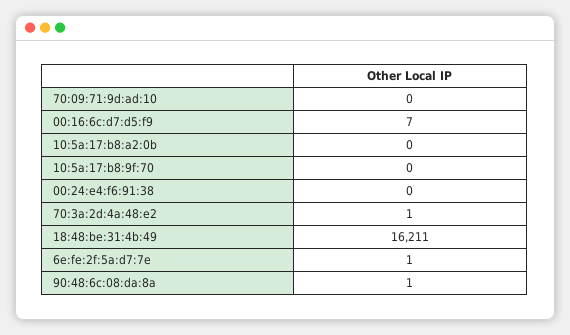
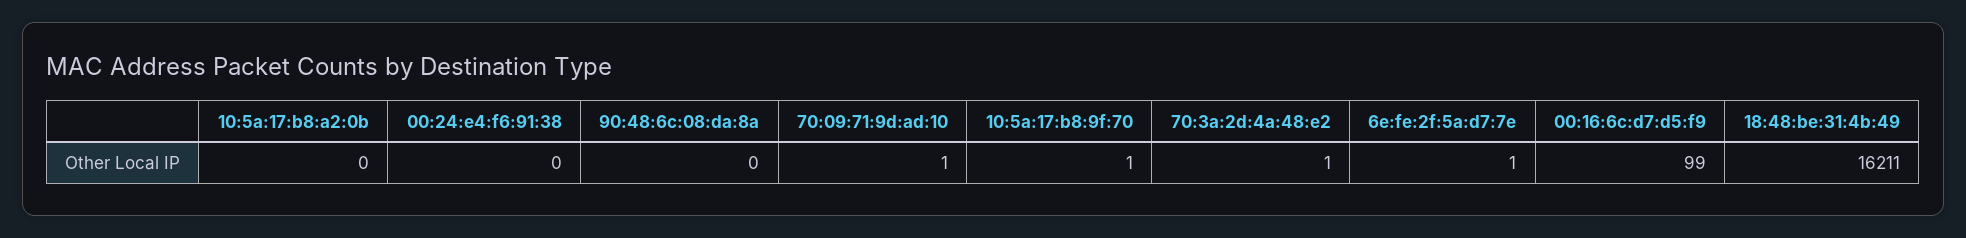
  {
-   "70:09:71:9d:ad:10": 0,
+   "70:09:71:9d:ad:10": 1,
-   "00:16:6c:d7:d5:f9": 7,
+   "00:16:6c:d7:d5:f9": 99,
    "10:5a:17:b8:a2:0b": 0,
-   "10:5a:17:b8:9f:70": 0,
+   "10:5a:17:b8:9f:70": 1,
    "00:24:e4:f6:91:38": 0,
    "70:3a:2d:4a:48:e2": 1,
    "18:48:be:31:4b:49": 16211,
    "6e:fe:2f:5a:d7:7e": 1,
-   "90:48:6c:08:da:8a": 1
+   "90:48:6c:08:da:8a": 0
  }

